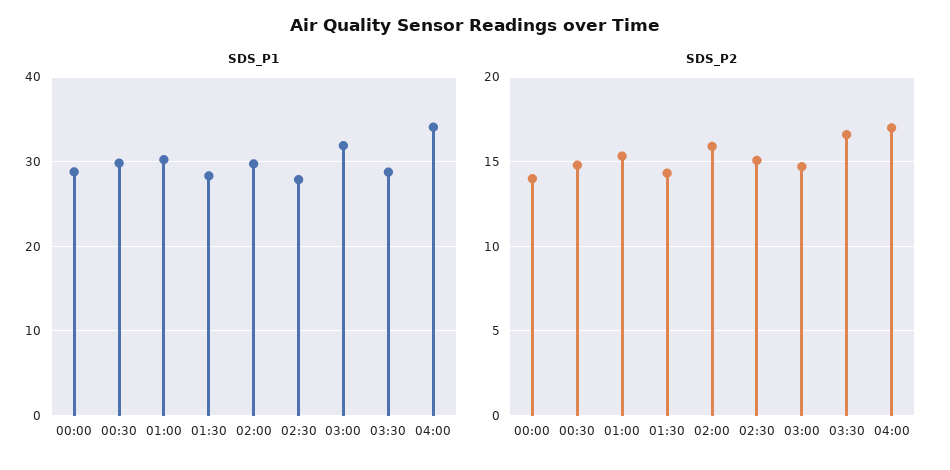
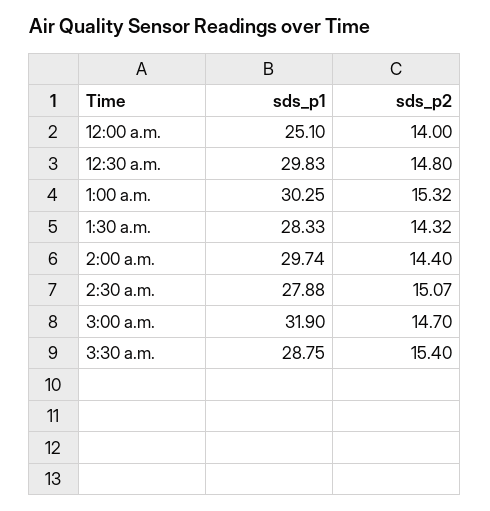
  {
    "SDS_P1": {
-     "00:00": 29,
+     "00:00": 25.1,
      "00:30": 29.83,
      "01:00": 30.25,
      "01:30": 28.33,
      "02:00": 29.74,
      "02:30": 27.88,
      "03:00": 31.9,
-     "03:30": 28.75,
+     "03:30": 28.75
-     "04:00": 34
    },
    "SDS_P2": {
      "00:00": 14,
      "00:30": 14.8,
      "01:00": 15.32,
      "01:30": 14.32,
-     "02:00": 16,
+     "02:00": 14.4,
      "02:30": 15.07,
      "03:00": 14.7,
-     "03:30": 16.5,
+     "03:30": 15.4
-     "04:00": 17
    }
  }

